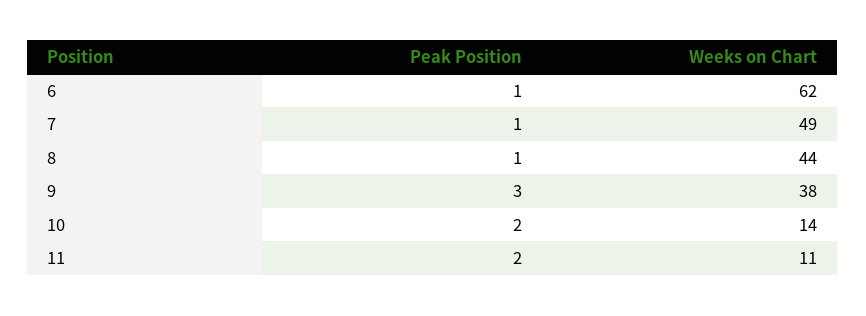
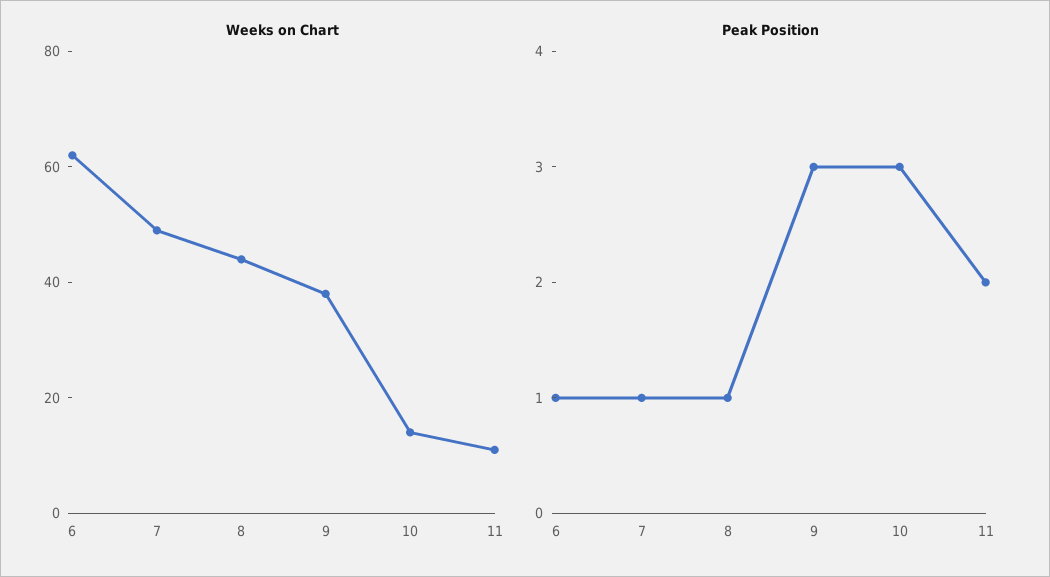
  {
    "Peak Position": {
      "6": 1,
      "7": 1,
      "8": 1,
      "9": 3,
-     "10": 2,
+     "10": 3,
      "11": 2
    },
    "Weeks on Chart": {
      "6": 62,
      "7": 49,
      "8": 44,
      "9": 38,
      "10": 14,
      "11": 11
    }
  }

